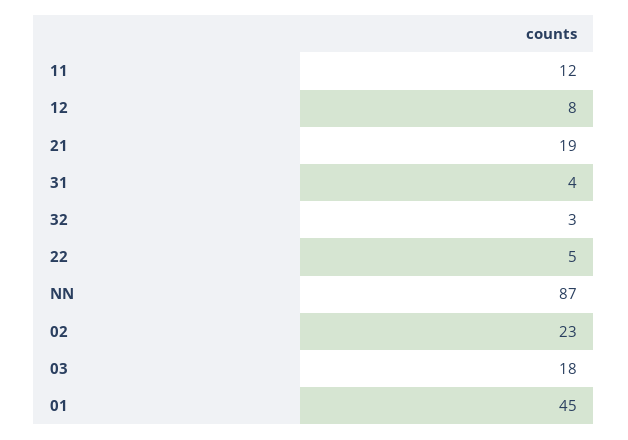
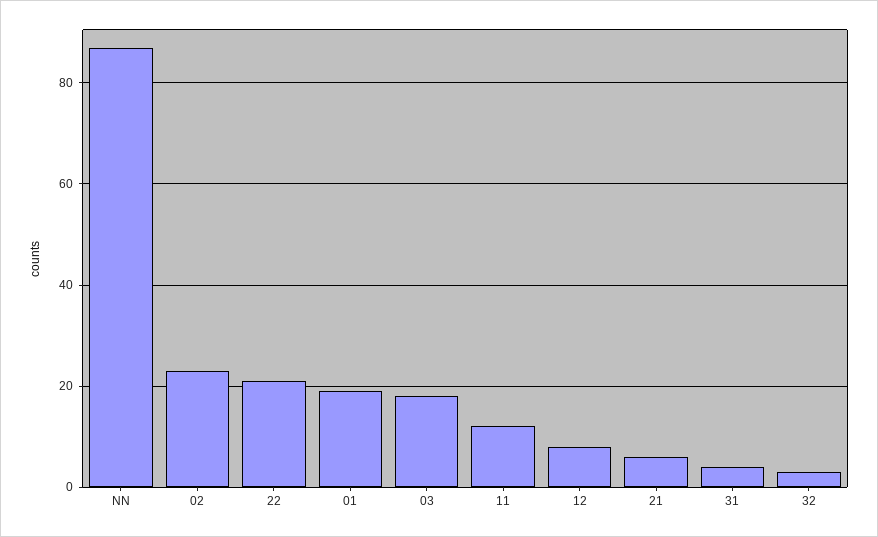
  {
    "11": 12,
    "12": 8,
-   "21": 19,
+   "21": 5,
    "31": 4,
    "32": 3,
-   "22": 5,
+   "22": 20,
    "NN": 87,
    "02": 23,
    "03": 18,
-   "01": 45
+   "01": 20
  }

